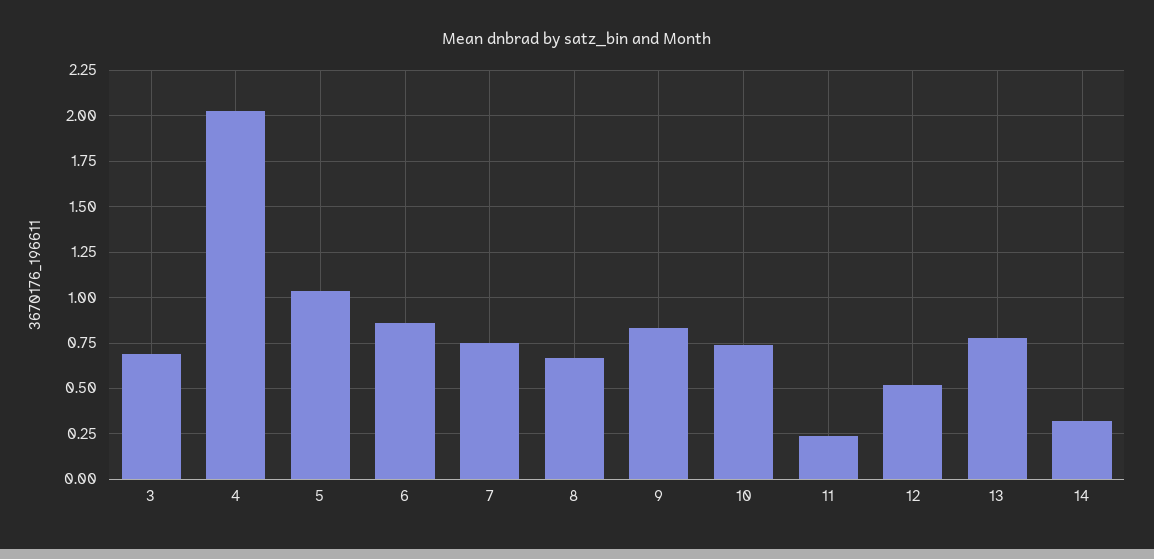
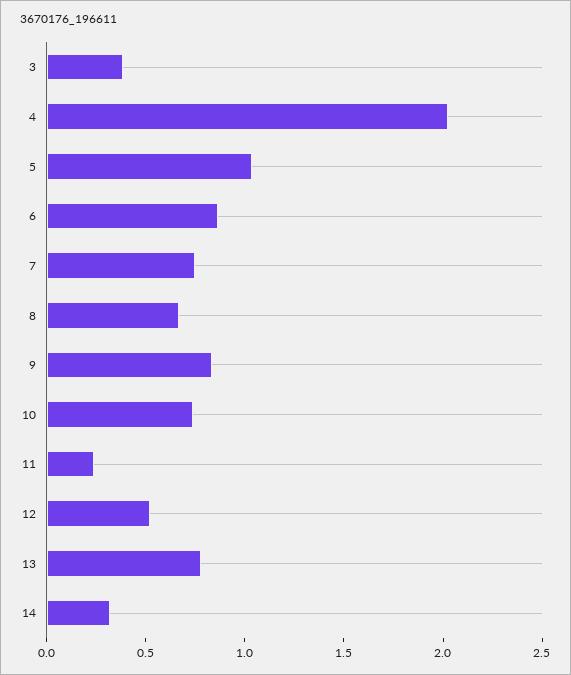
  {
-   "3": 0.7,
+   "3": 0.4,
    "4": 2.05,
    "5": 1.05,
    "6": 0.85,
    "7": 0.75,
    "8": 0.65,
    "9": 0.85,
    "10": 0.75,
    "11": 0.25,
    "12": 0.5,
    "13": 0.8,
    "14": 0.3
  }

